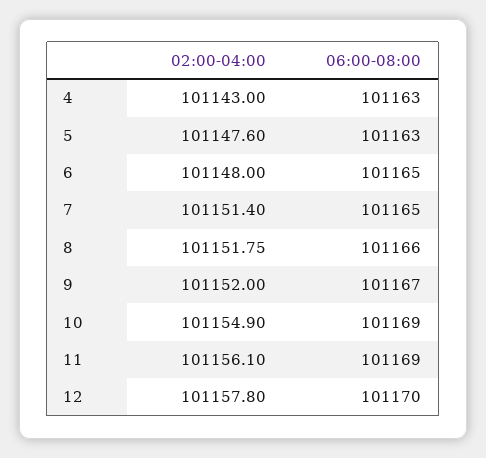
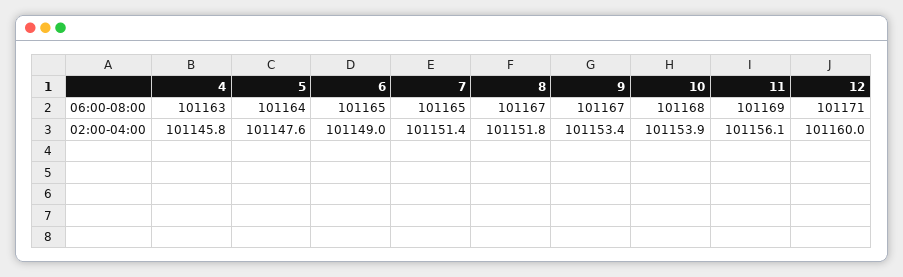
  {
    "02:00-04:00": {
-     "4": 101143,
+     "4": 101145.8,
      "5": 101147.6,
-     "6": 101148,
+     "6": 101149,
      "7": 101151.4,
      "8": 101151.75,
-     "9": 101152,
+     "9": 101153.4,
-     "10": 101154.9,
+     "10": 101153.9,
      "11": 101156.1,
-     "12": 101157.8
+     "12": 101160
    },
    "06:00-08:00": {
      "4": 101163,
-     "5": 101163,
+     "5": 101164,
      "6": 101165,
      "7": 101165,
-     "8": 101166,
+     "8": 101167,
      "9": 101167,
-     "10": 101169,
+     "10": 101168,
      "11": 101169,
-     "12": 101170
+     "12": 101171
    }
  }

